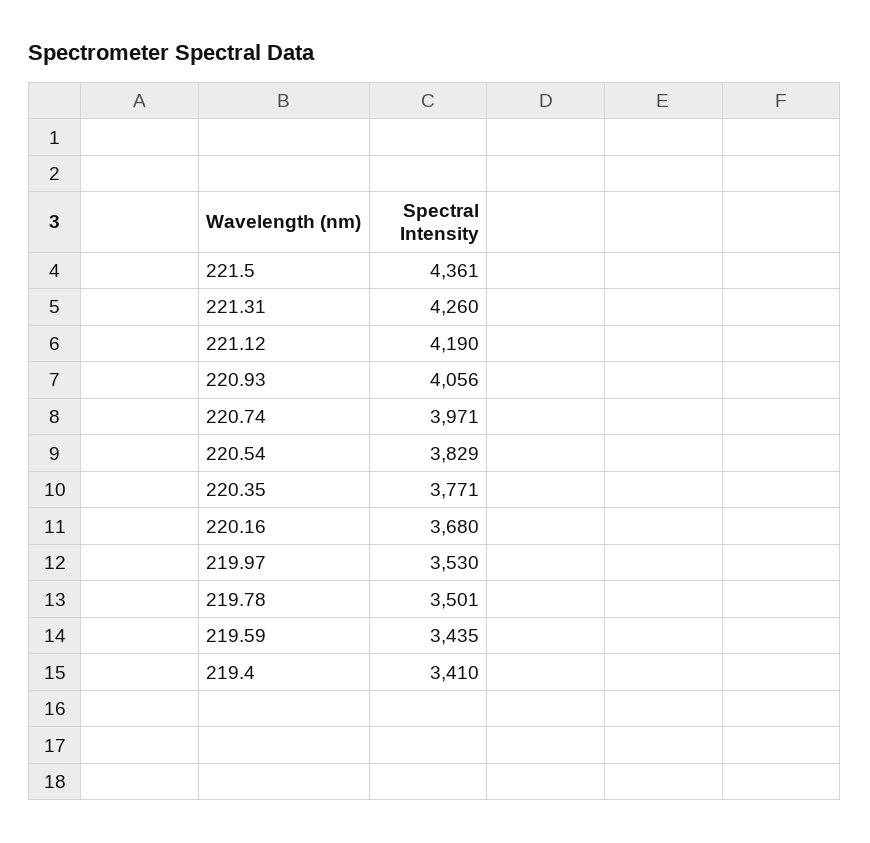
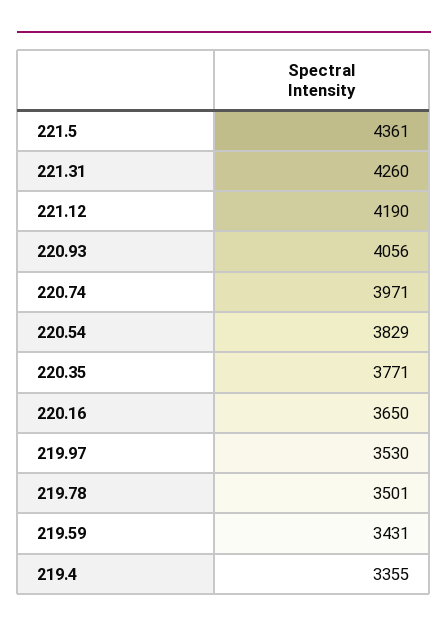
  {
    "221.5": 4361,
    "221.31": 4260,
    "221.12": 4190,
    "220.93": 4056,
    "220.74": 3971,
    "220.54": 3829,
    "220.35": 3771,
-   "220.16": 3680,
+   "220.16": 3650,
    "219.97": 3530,
    "219.78": 3501,
-   "219.59": 3435,
+   "219.59": 3431,
-   "219.4": 3410
+   "219.4": 3355
  }

